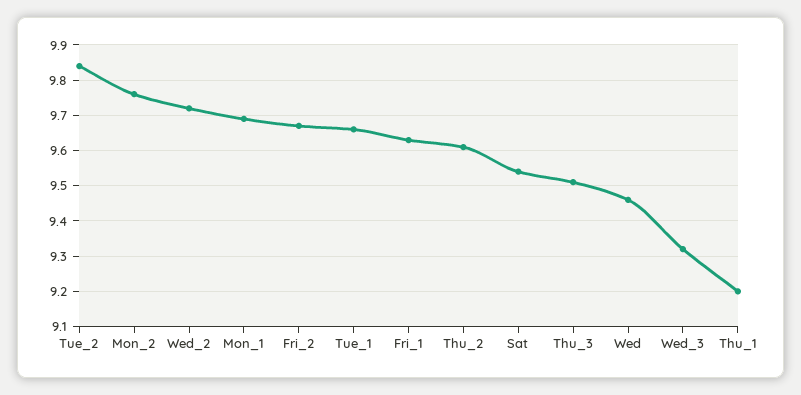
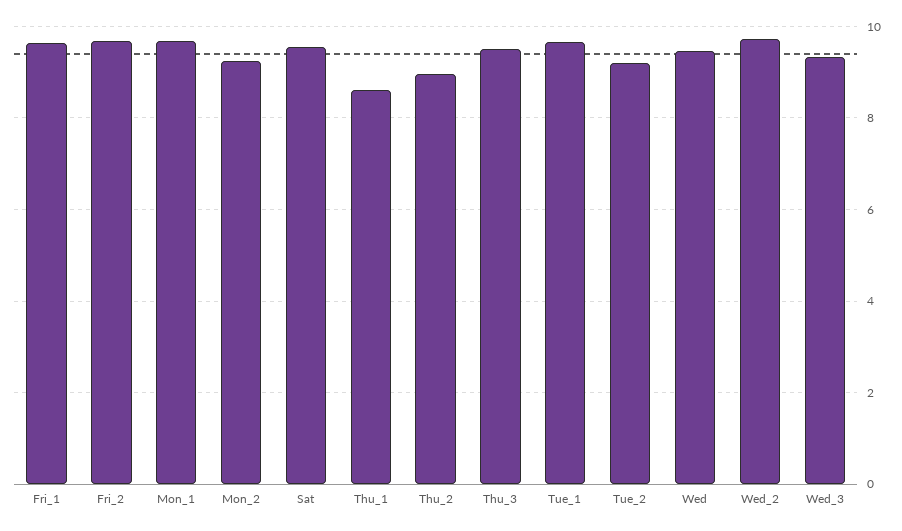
  {
-   "Tue_2": 9.85,
+   "Tue_2": 9.2,
-   "Mon_2": 9.75,
+   "Mon_2": 9.2,
    "Wed_2": 9.7,
    "Mon_1": 9.7,
    "Fri_2": 9.65,
    "Tue_1": 9.65,
    "Fri_1": 9.65,
-   "Thu_2": 9.6,
+   "Thu_2": 9,
    "Sat": 9.55,
    "Thu_3": 9.5,
    "Wed": 9.45,
    "Wed_3": 9.3,
-   "Thu_1": 9.2
+   "Thu_1": 8.6
  }

